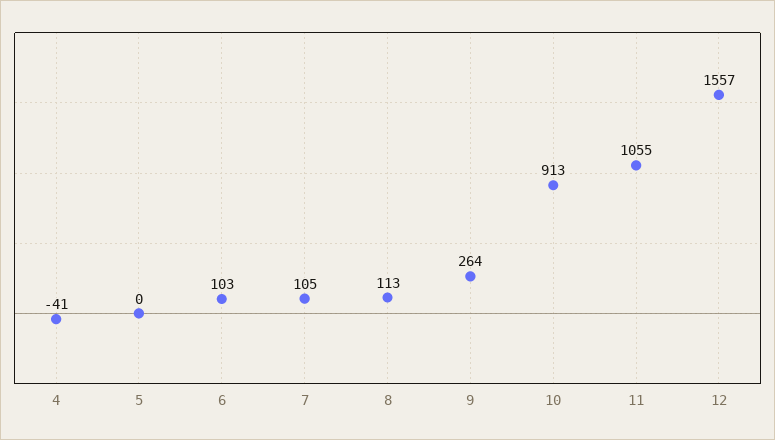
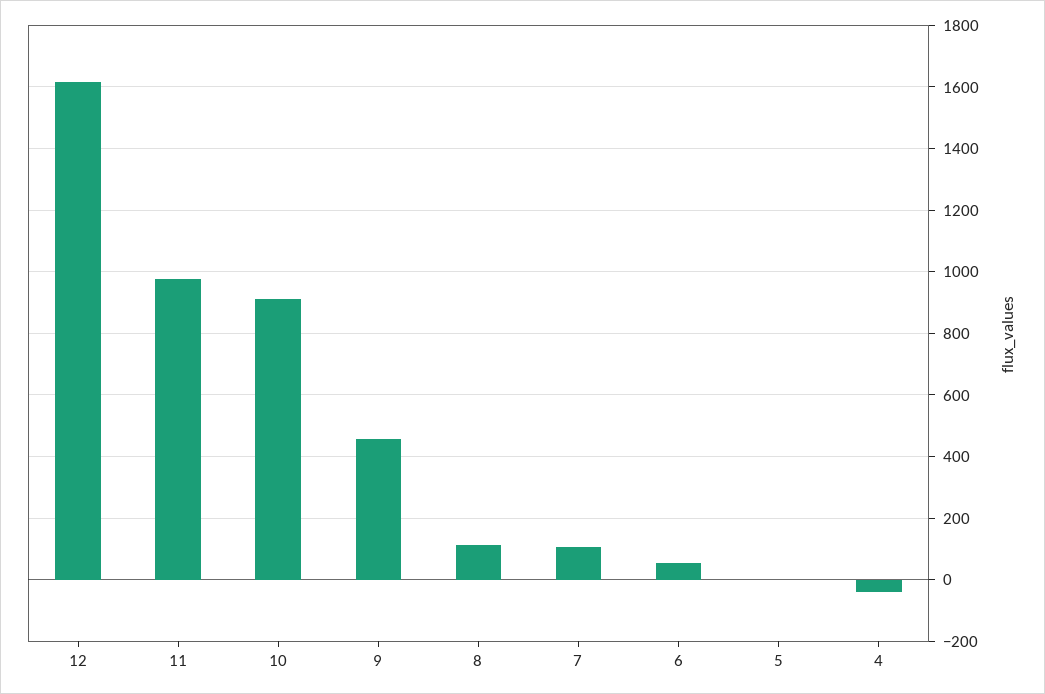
  {
    "4": -41,
    "5": 0,
-   "6": 103,
+   "6": 60,
    "7": 105,
    "8": 113,
-   "9": 264,
+   "9": 460,
    "10": 913,
-   "11": 1055,
+   "11": 980,
-   "12": 1557
+   "12": 1620
  }

